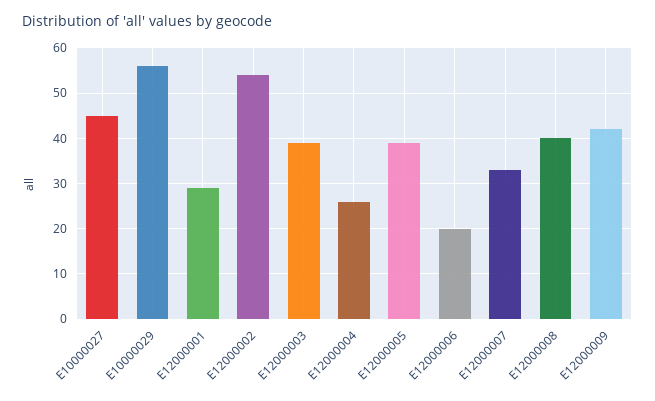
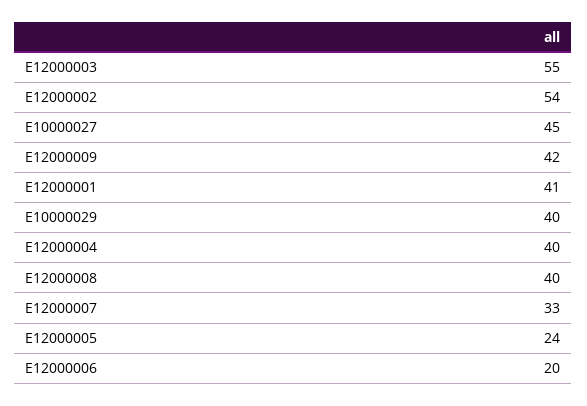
  {
    "E10000027": 45,
-   "E10000029": 55,
+   "E10000029": 40,
-   "E12000001": 30,
+   "E12000001": 41,
    "E12000002": 54,
-   "E12000003": 40,
+   "E12000003": 55,
-   "E12000004": 25,
+   "E12000004": 40,
-   "E12000005": 40,
+   "E12000005": 24,
    "E12000006": 20,
    "E12000007": 33,
    "E12000008": 40,
    "E12000009": 42
  }

